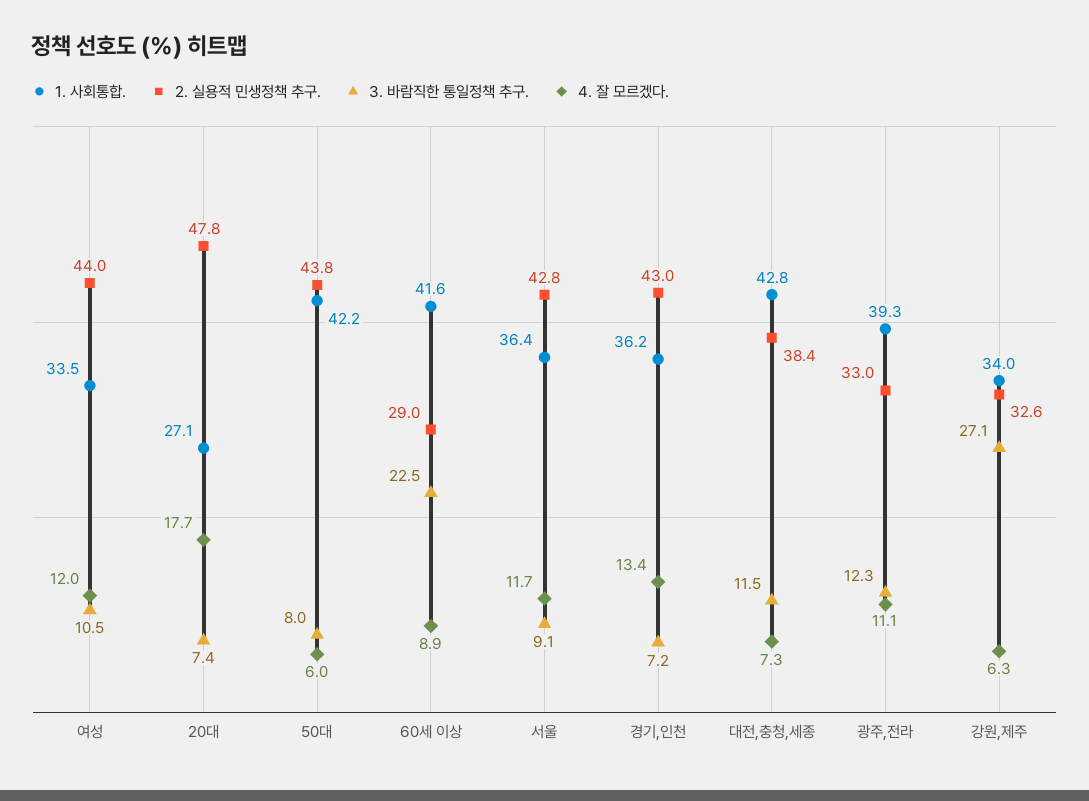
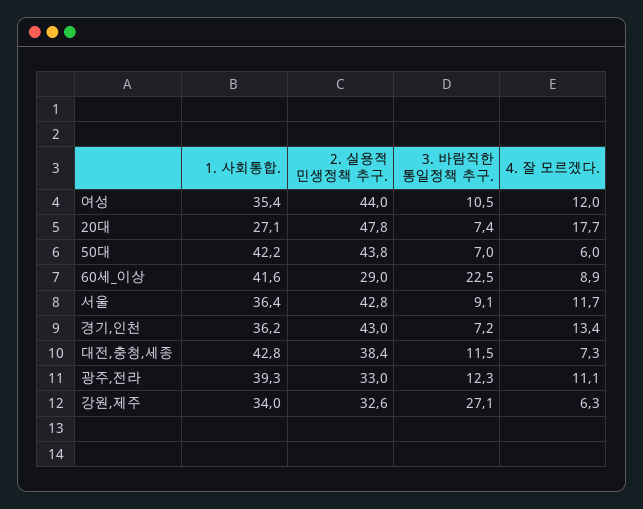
  {
    "1. 사회통합.": {
-     "여성": 33.5,
+     "여성": 35.4,
      "20대": 27.1,
      "50대": 42.2,
      "60세 이상": 41.6,
      "서울": 36.4,
      "경기,인천": 36.2,
      "대전,충청,세종": 42.8,
      "광주,전라": 39.3,
      "강원,제주": 34
    },
    "2. 실용적 민생정책 추구.": {
      "여성": 44,
      "20대": 47.8,
      "50대": 43.8,
      "60세 이상": 29,
      "서울": 42.8,
      "경기,인천": 43,
      "대전,충청,세종": 38.4,
      "광주,전라": 33,
      "강원,제주": 32.6
    },
    "3. 바람직한 통일정책 추구.": {
      "여성": 10.5,
      "20대": 7.4,
-     "50대": 8,
+     "50대": 7,
      "60세 이상": 22.5,
      "서울": 9.1,
      "경기,인천": 7.2,
      "대전,충청,세종": 11.5,
      "광주,전라": 12.3,
      "강원,제주": 27.1
    },
    "4. 잘 모르겠다.": {
      "여성": 12,
      "20대": 17.7,
      "50대": 6,
      "60세 이상": 8.9,
      "서울": 11.7,
      "경기,인천": 13.4,
      "대전,충청,세종": 7.3,
      "광주,전라": 11.1,
      "강원,제주": 6.3
    }
  }

